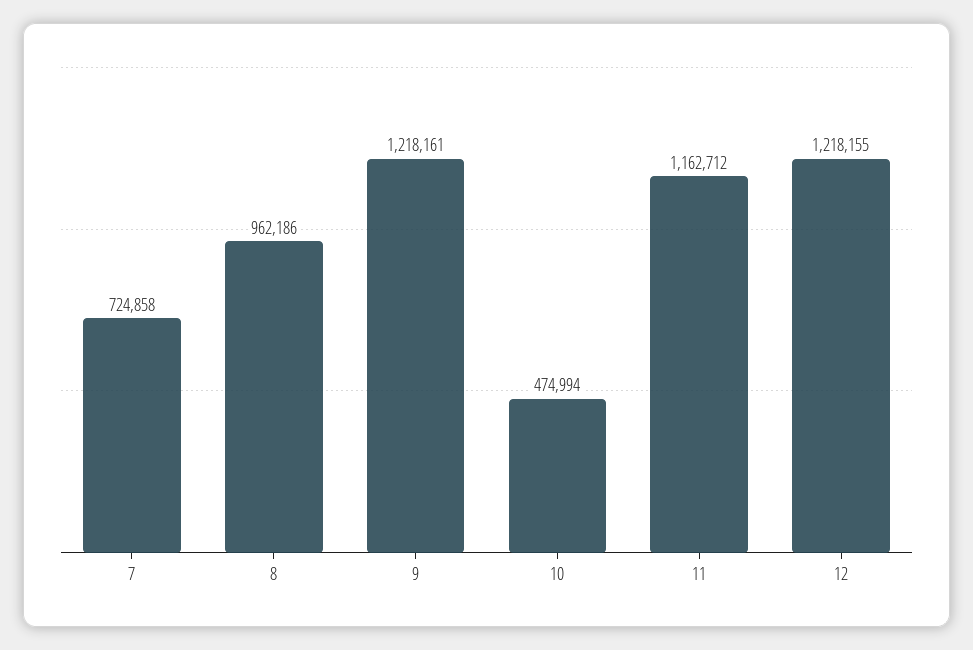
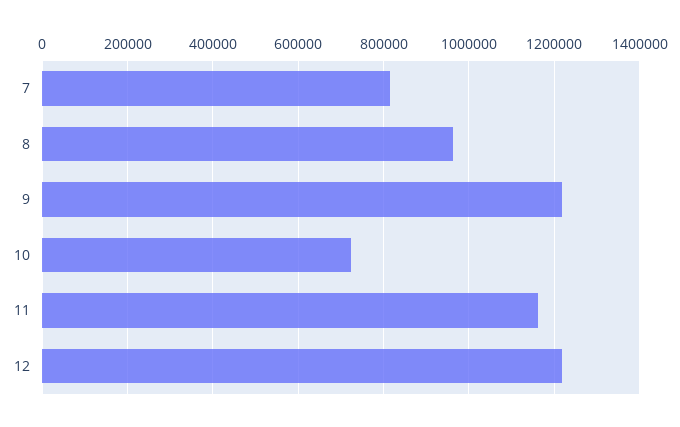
  {
-   "7": 724858,
+   "7": 820000,
    "8": 962186,
    "9": 1218161,
-   "10": 474994,
+   "10": 720000,
    "11": 1162712,
    "12": 1218155
  }

